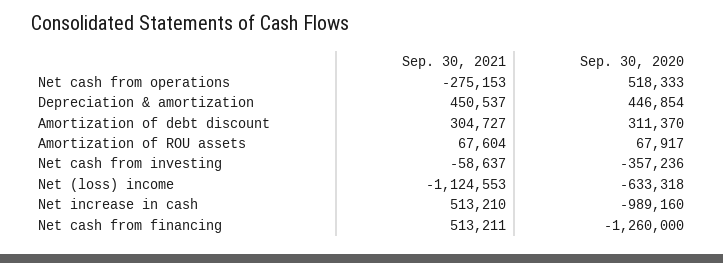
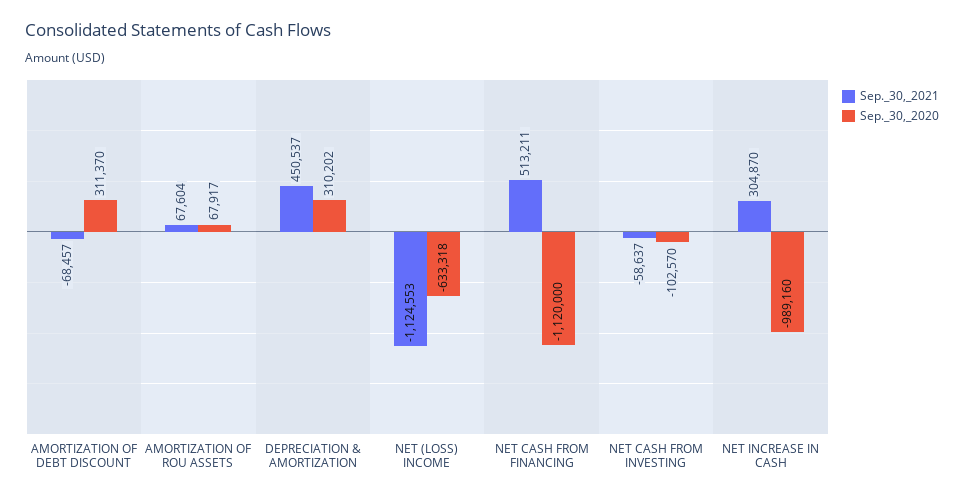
  {
    "Sep. 30, 2021": {
-     "Net cash from operations": -275153,
      "Depreciation & amortization": 450537,
-     "Amortization of debt discount": 304727,
+     "Amortization of debt discount": -68457,
      "Amortization of ROU assets": 67604,
      "Net cash from investing": -58637,
      "Net (loss) income": -1124553,
-     "Net increase in cash": 513210,
+     "Net increase in cash": 304870,
      "Net cash from financing": 513211
    },
    "Sep. 30, 2020": {
-     "Net cash from operations": 518333,
-     "Depreciation & amortization": 446854,
+     "Depreciation & amortization": 310202,
      "Amortization of debt discount": 311370,
      "Amortization of ROU assets": 67917,
-     "Net cash from investing": -357236,
+     "Net cash from investing": -102570,
      "Net (loss) income": -633318,
      "Net increase in cash": -989160,
-     "Net cash from financing": -1260000
+     "Net cash from financing": -1120000
    }
  }

